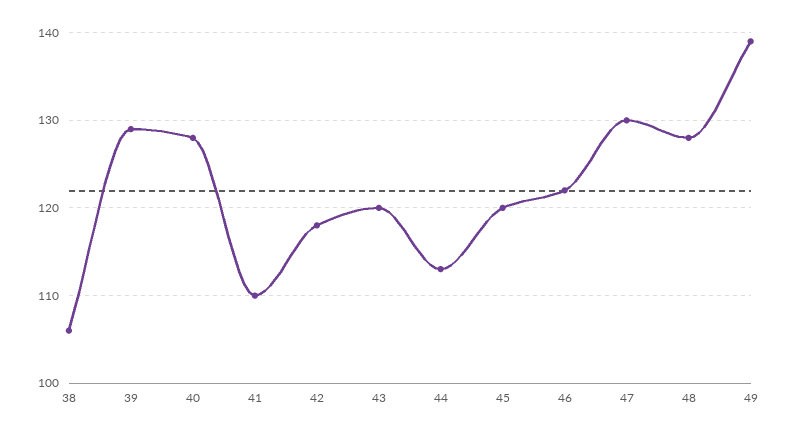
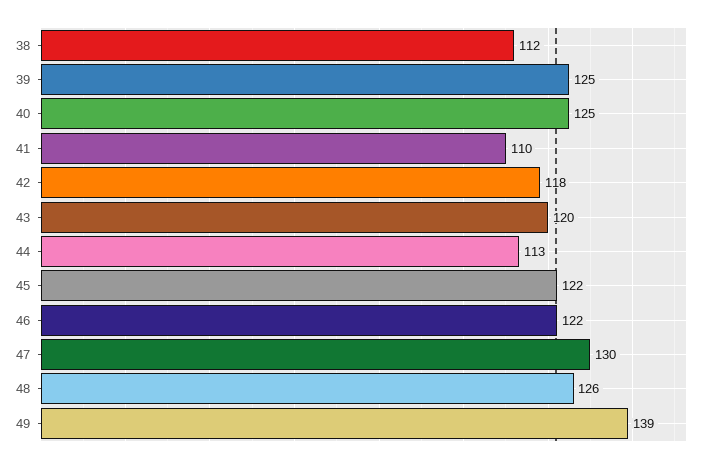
  {
-   "38": 106,
+   "38": 112,
-   "39": 129,
+   "39": 125,
-   "40": 128,
+   "40": 125,
    "41": 110,
    "42": 118,
    "43": 120,
    "44": 113,
-   "45": 120,
+   "45": 122,
    "46": 122,
    "47": 130,
-   "48": 128,
+   "48": 126,
    "49": 139
  }

